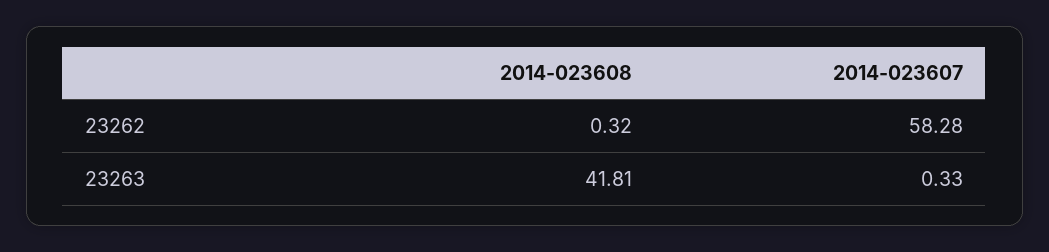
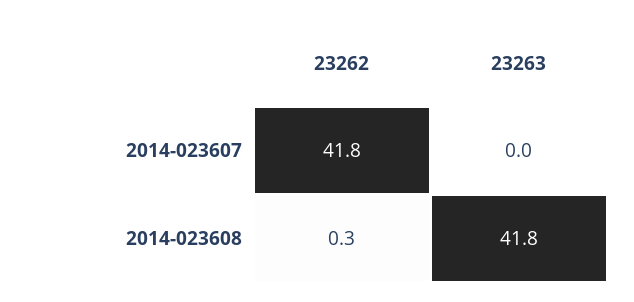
  {
    "2014-023608": {
      "23262": 0.32,
      "23263": 41.81
    },
    "2014-023607": {
-     "23262": 58.28,
+     "23262": 41.8,
-     "23263": 0.33
+     "23263": 0
    }
  }

